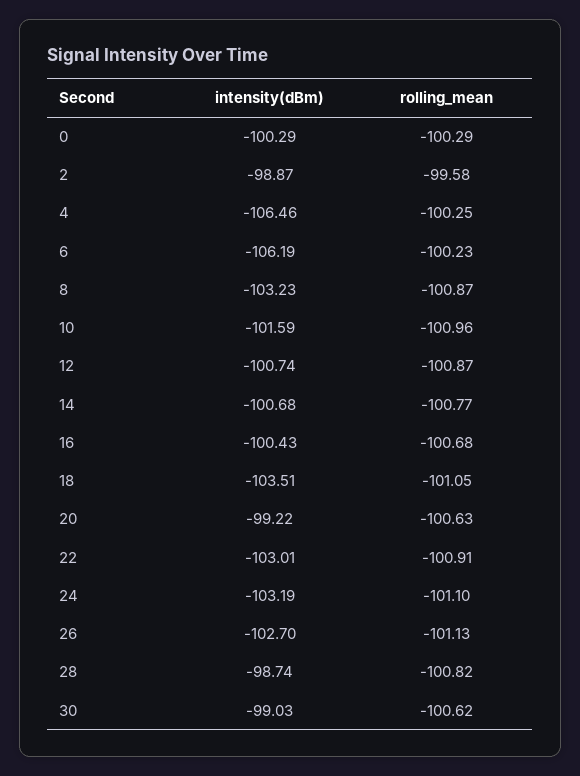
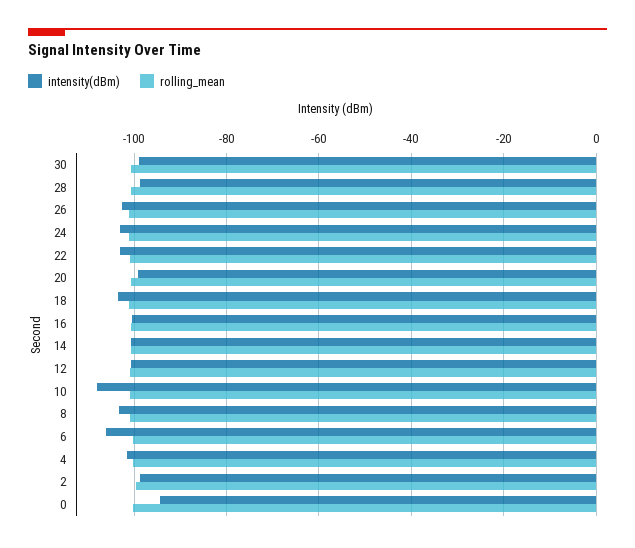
  {
    "intensity(dBm)": {
-     "0": -100.29,
+     "0": -94,
      "2": -98.87,
-     "4": -106.46,
+     "4": -102,
      "6": -106.19,
      "8": -103.23,
-     "10": -101.59,
+     "10": -108,
      "12": -100.74,
      "14": -100.68,
      "16": -100.43,
      "18": -103.51,
      "20": -99.22,
      "22": -103.01,
      "24": -103.19,
      "26": -102.7,
      "28": -98.74,
      "30": -99.03
    },
    "rolling_mean": {
      "0": -100.29,
      "2": -99.58,
      "4": -100.25,
      "6": -100.23,
      "8": -100.87,
      "10": -100.96,
      "12": -100.87,
      "14": -100.77,
      "16": -100.68,
      "18": -101.05,
      "20": -100.63,
      "22": -100.91,
      "24": -101.1,
      "26": -101.13,
      "28": -100.82,
      "30": -100.62
    }
  }

